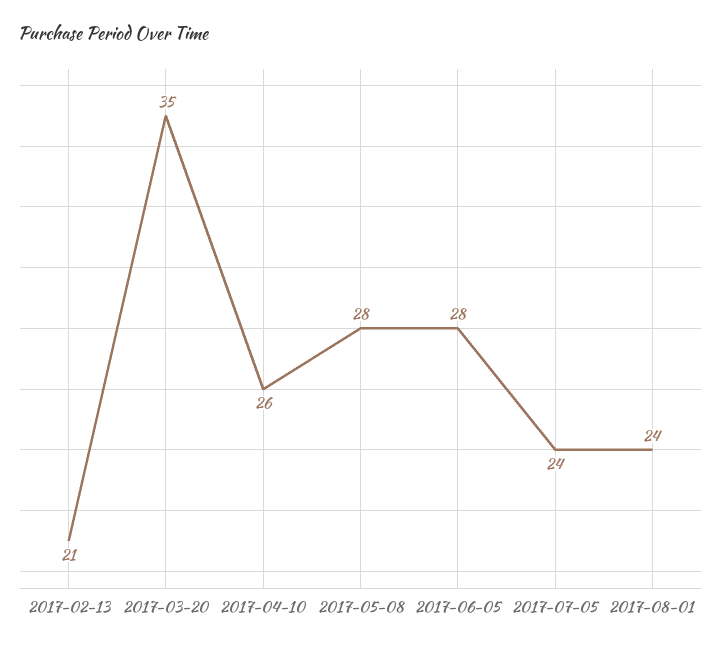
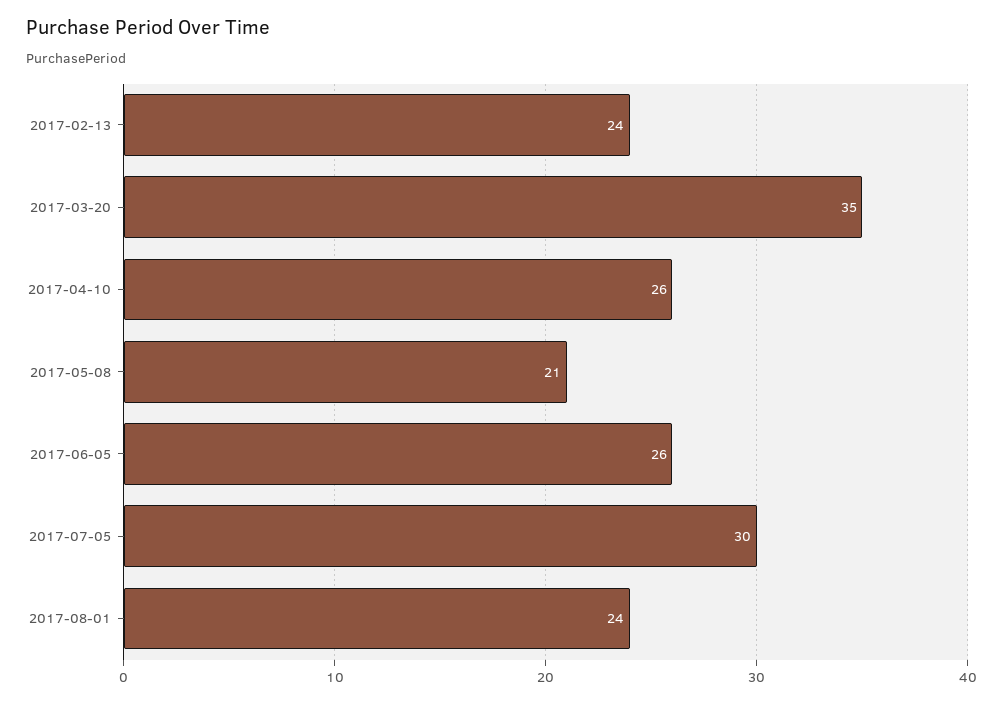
  {
-   "2017-02-13": 21,
+   "2017-02-13": 24,
    "2017-03-20": 35,
    "2017-04-10": 26,
-   "2017-05-08": 28,
+   "2017-05-08": 21,
-   "2017-06-05": 28,
+   "2017-06-05": 26,
-   "2017-07-05": 24,
+   "2017-07-05": 30,
    "2017-08-01": 24
  }

